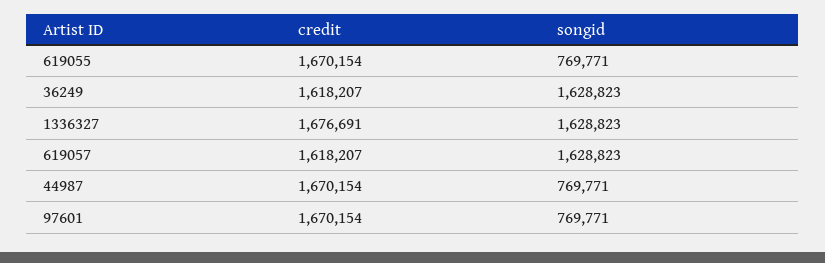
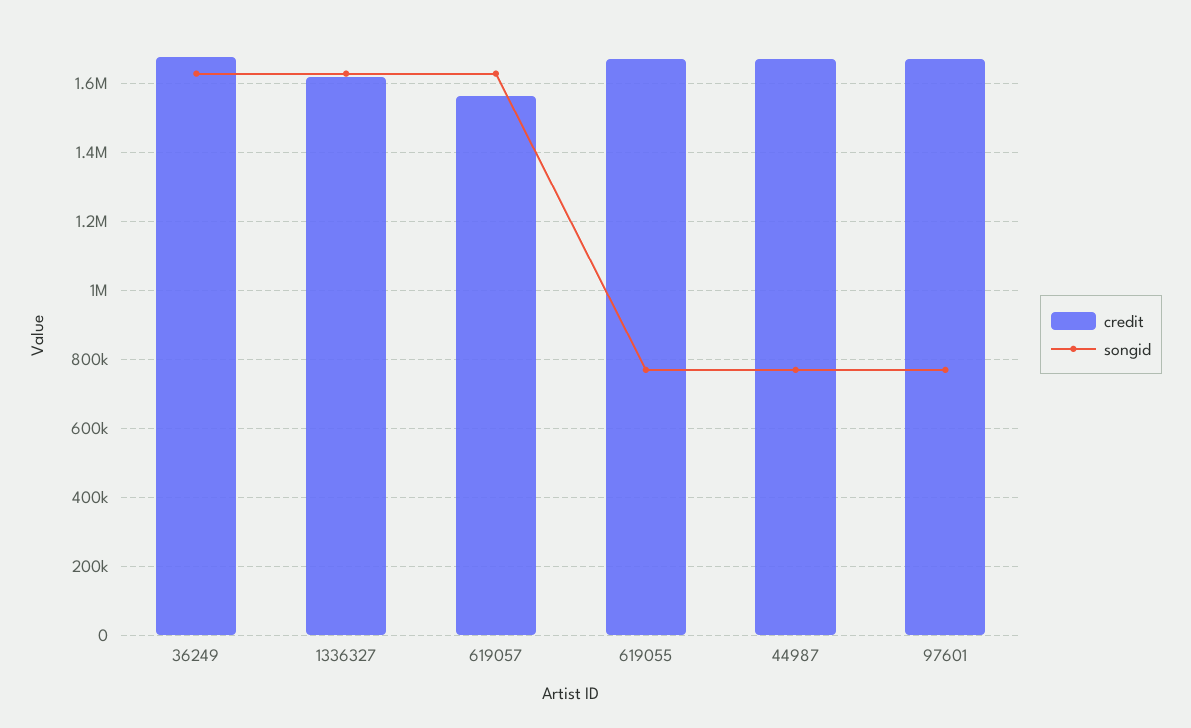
  {
    "credit": {
      "619055": 1670154,
-     "36249": 1618207,
+     "36249": 1680000,
-     "1336327": 1676691,
+     "1336327": 1620000,
-     "619057": 1618207,
+     "619057": 1560000,
      "44987": 1670154,
      "97601": 1670154
    },
    "songid": {
      "619055": 769771,
      "36249": 1628823,
      "1336327": 1628823,
      "619057": 1628823,
      "44987": 769771,
      "97601": 769771
    }
  }

